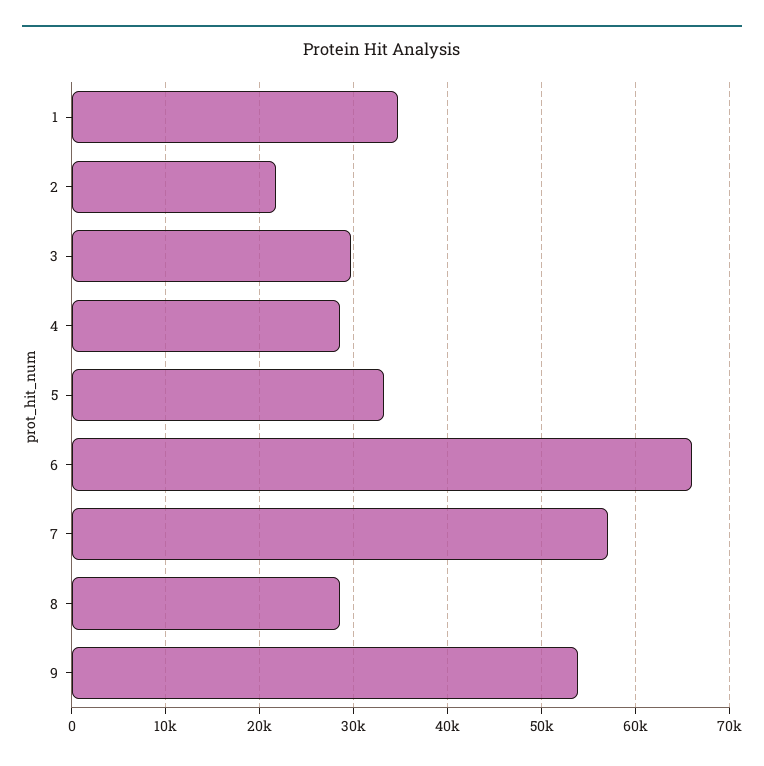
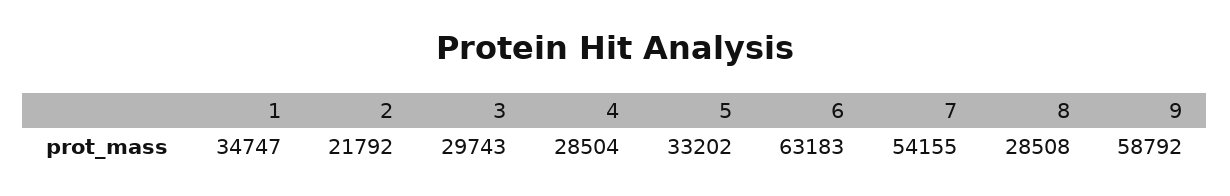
  {
    "1": 34747,
    "2": 21792,
    "3": 29743,
    "4": 28504,
    "5": 33202,
-   "6": 66000,
+   "6": 63183,
-   "7": 57000,
+   "7": 54155,
    "8": 28508,
-   "9": 54000
+   "9": 58792
  }

